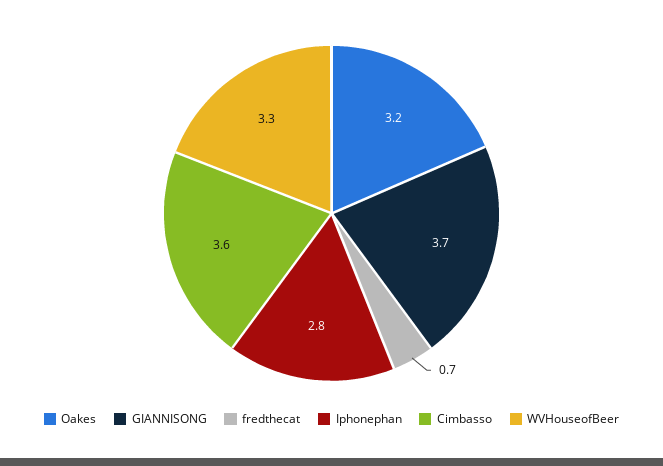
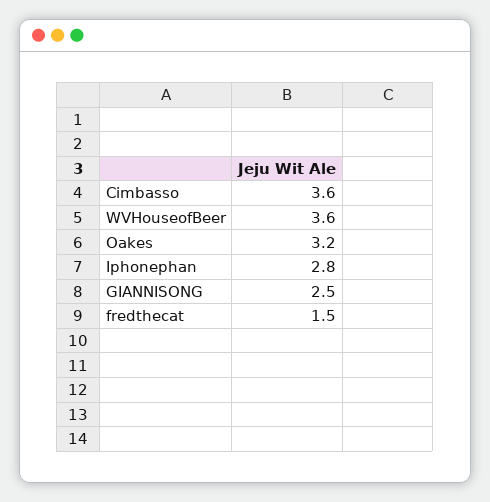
  {
    "Oakes": 3.2,
-   "GIANNISONG": 3.7,
+   "GIANNISONG": 2.5,
-   "fredthecat": 0.7,
+   "fredthecat": 1.5,
    "Iphonephan": 2.8,
    "Cimbasso": 3.6,
-   "WVHouseofBeer": 3.3
+   "WVHouseofBeer": 3.6
  }

